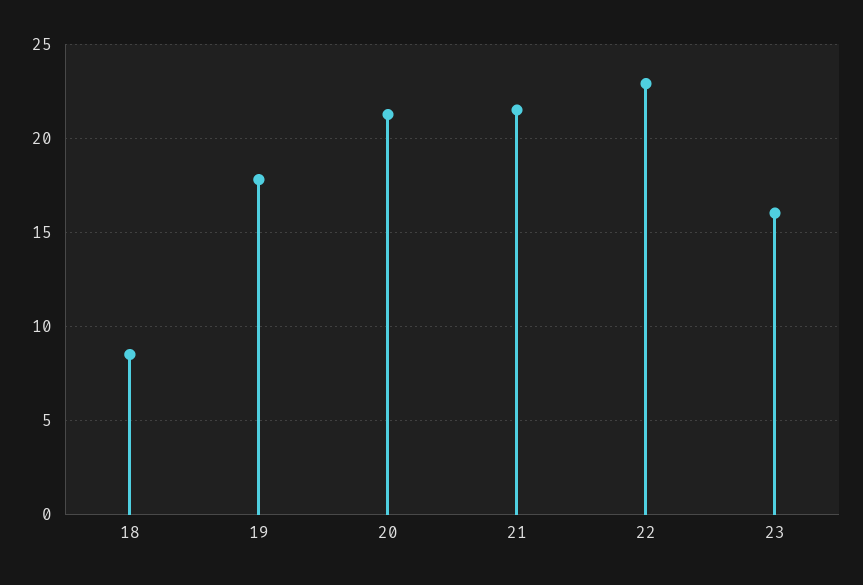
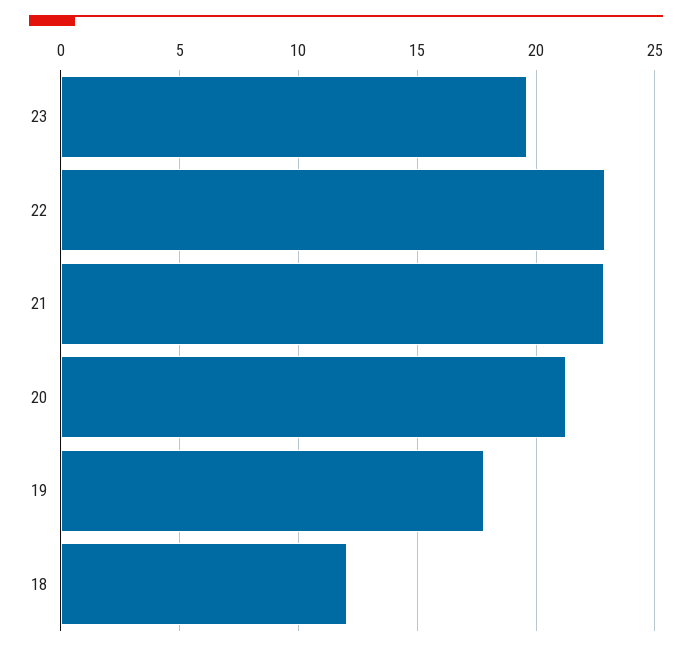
  {
-   "18": 8.5,
+   "18": 12,
    "19": 18,
    "20": 21.5,
-   "21": 21.5,
+   "21": 23,
    "22": 23,
-   "23": 16
+   "23": 19.5
  }

